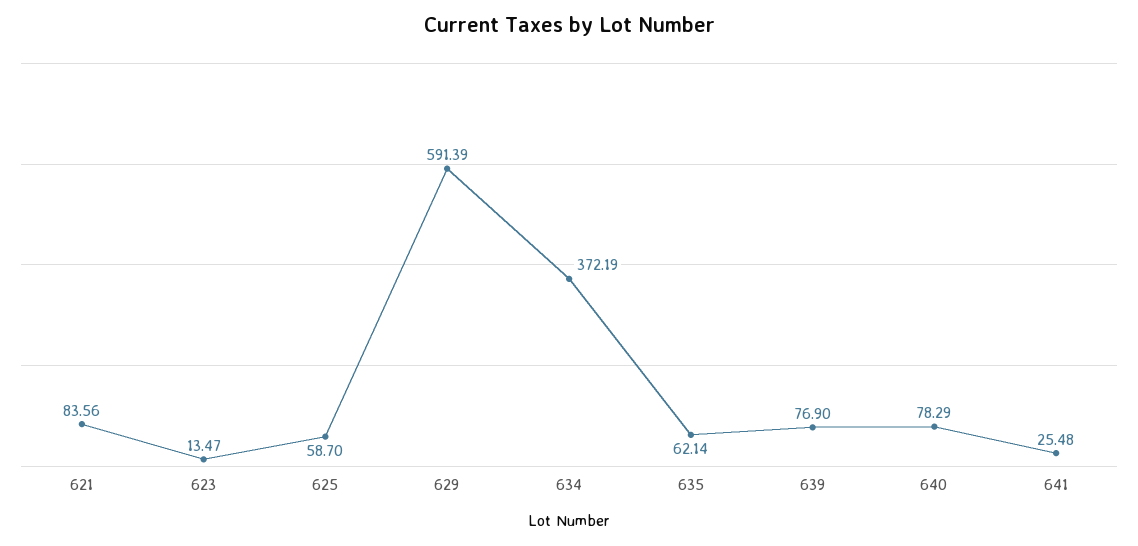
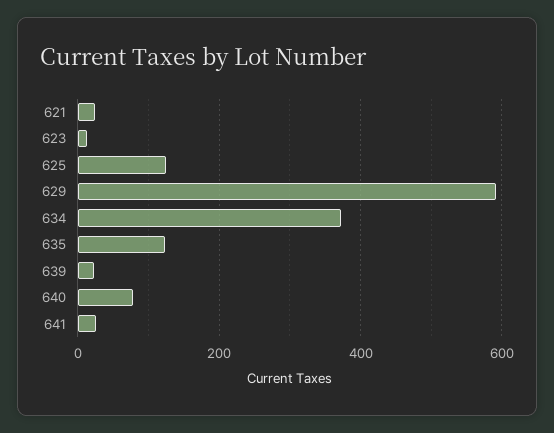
  {
-   "621": 83.56,
+   "621": 20,
    "623": 13.47,
-   "625": 58.7,
+   "625": 120,
    "629": 591.39,
    "634": 372.19,
-   "635": 62.14,
+   "635": 120,
-   "639": 76.9,
+   "639": 20,
    "640": 78.29,
    "641": 25.48
  }

